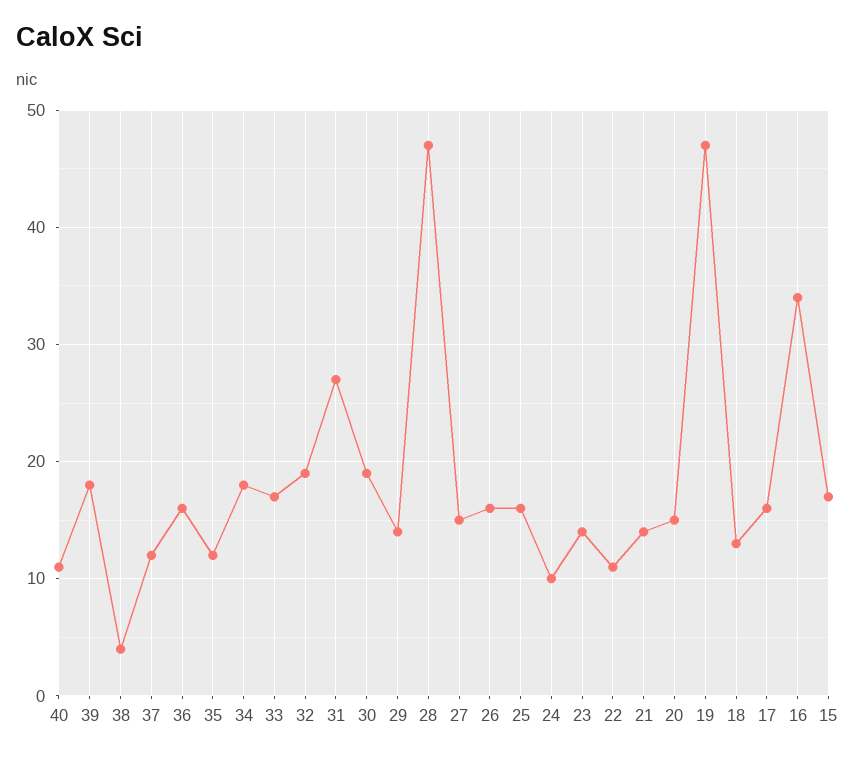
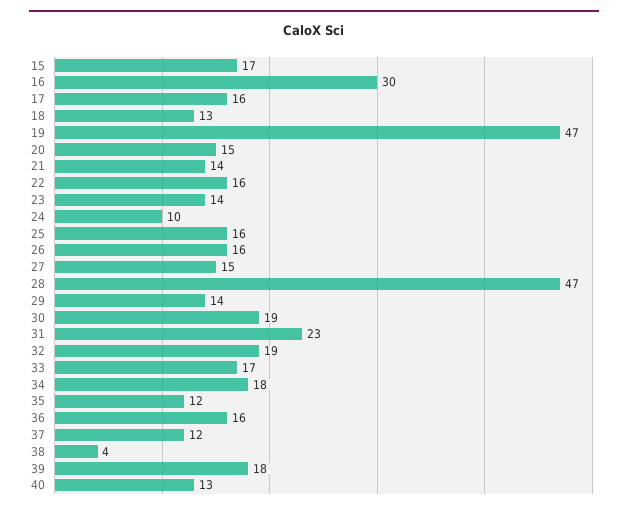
  {
-   "40": 11,
+   "40": 13,
    "39": 18,
    "38": 4,
    "37": 12,
    "36": 16,
    "35": 12,
    "34": 18,
    "33": 17,
    "32": 19,
-   "31": 27,
+   "31": 23,
    "30": 19,
    "29": 14,
    "28": 47,
    "27": 15,
    "26": 16,
    "25": 16,
    "24": 10,
    "23": 14,
-   "22": 11,
+   "22": 16,
    "21": 14,
    "20": 15,
    "19": 47,
    "18": 13,
    "17": 16,
-   "16": 34,
+   "16": 30,
    "15": 17
  }

